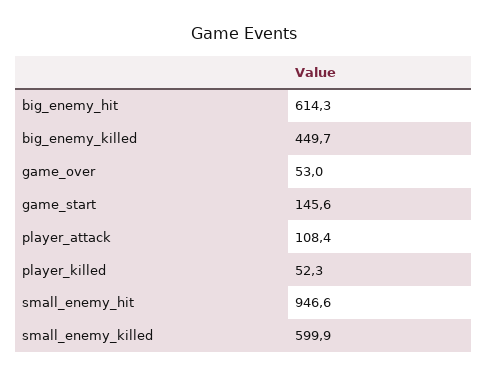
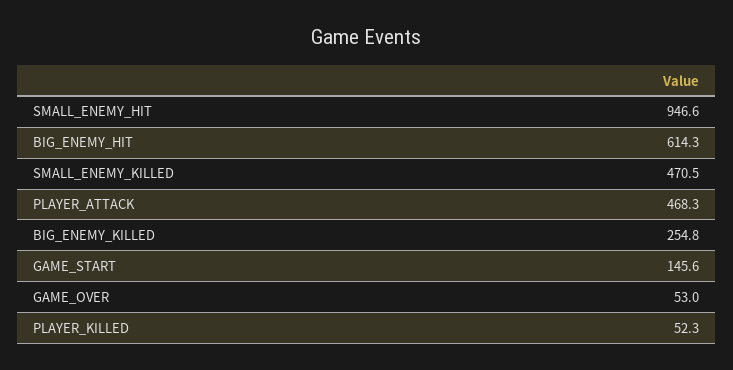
  {
    "big_enemy_hit": 614.3,
-   "big_enemy_killed": 449.7,
+   "big_enemy_killed": 254.8,
    "game_over": 53,
    "game_start": 145.6,
-   "player_attack": 108.4,
+   "player_attack": 468.3,
    "player_killed": 52.3,
    "small_enemy_hit": 946.6,
-   "small_enemy_killed": 599.9
+   "small_enemy_killed": 470.5
  }

